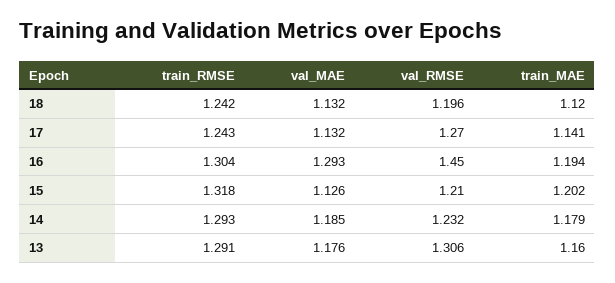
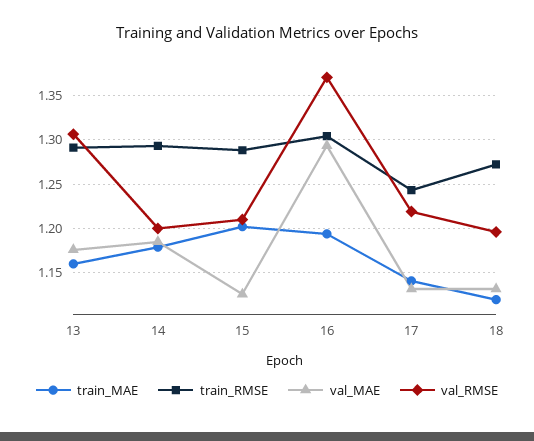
  {
    "train_RMSE": {
-     "18": 1.242,
+     "18": 1.27,
      "17": 1.243,
      "16": 1.304,
-     "15": 1.318,
+     "15": 1.29,
      "14": 1.293,
      "13": 1.291
    },
    "val_MAE": {
      "18": 1.132,
      "17": 1.132,
      "16": 1.293,
      "15": 1.126,
      "14": 1.185,
      "13": 1.176
    },
    "val_RMSE": {
      "18": 1.196,
-     "17": 1.27,
+     "17": 1.22,
-     "16": 1.45,
+     "16": 1.37,
      "15": 1.21,
-     "14": 1.232,
+     "14": 1.2,
      "13": 1.306
    },
    "train_MAE": {
      "18": 1.12,
      "17": 1.141,
      "16": 1.194,
      "15": 1.202,
      "14": 1.179,
      "13": 1.16
    }
  }

